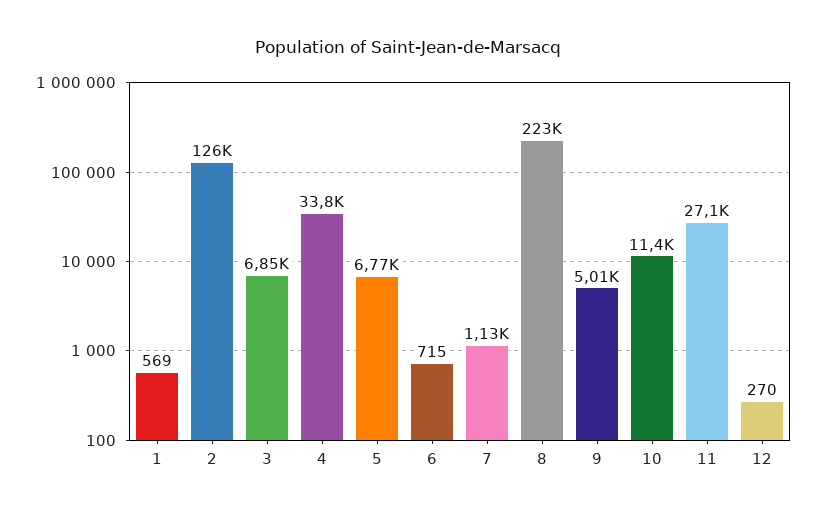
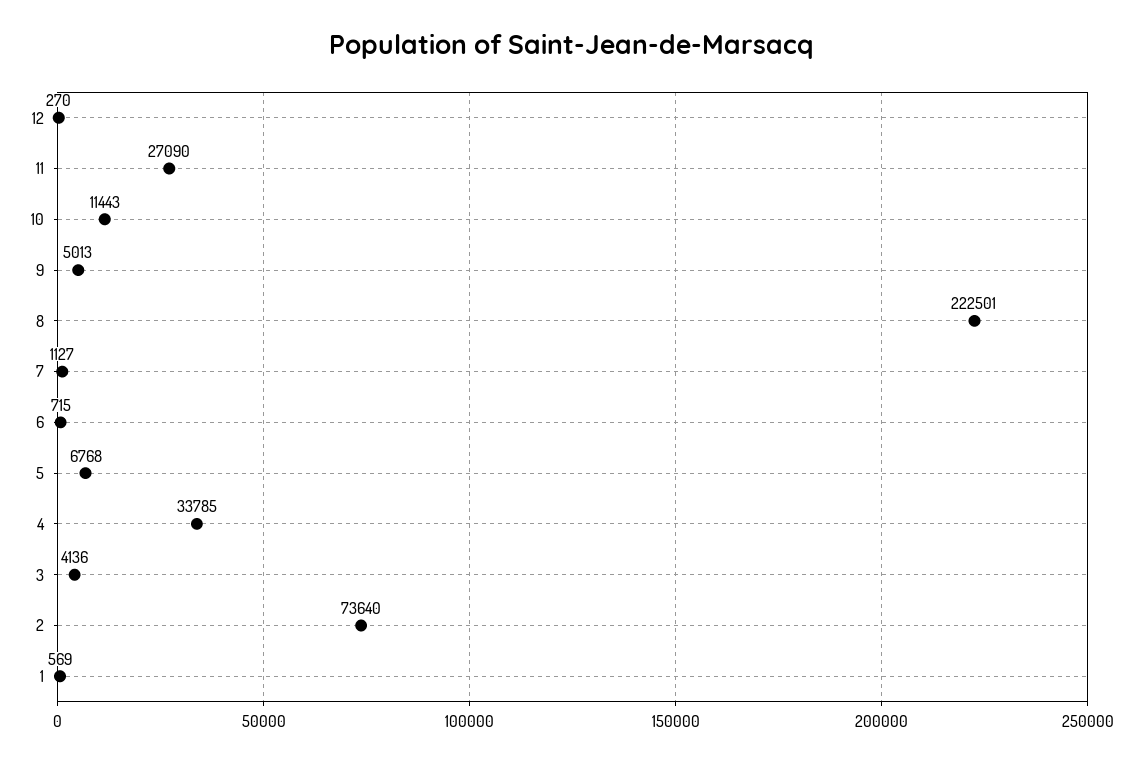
  {
    "1": 569,
-   "2": 126000,
+   "2": 73640,
-   "3": 6850,
+   "3": 4136,
    "4": 33785,
    "5": 6768,
    "6": 715,
    "7": 1127,
    "8": 222501,
    "9": 5013,
    "10": 11443,
    "11": 27090,
    "12": 270
  }

